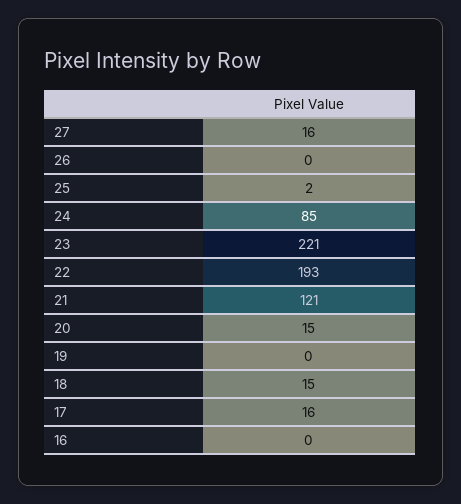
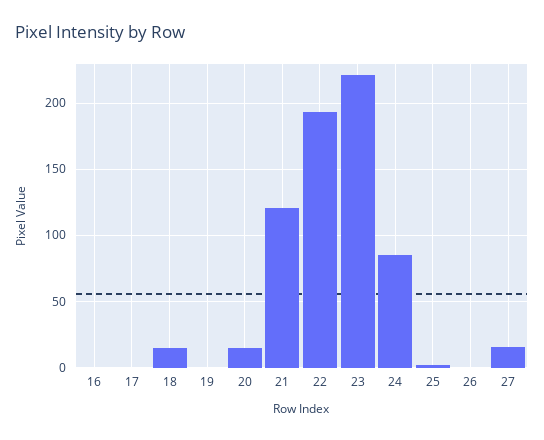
  {
    "27": 16,
    "26": 0,
    "25": 2,
    "24": 85,
    "23": 221,
    "22": 193,
    "21": 121,
    "20": 15,
    "19": 0,
    "18": 15,
-   "17": 16,
+   "17": 0,
    "16": 0
  }

